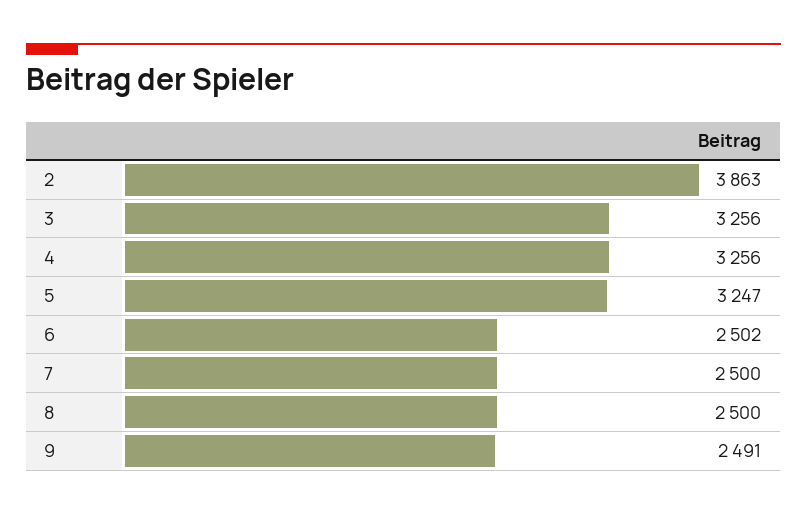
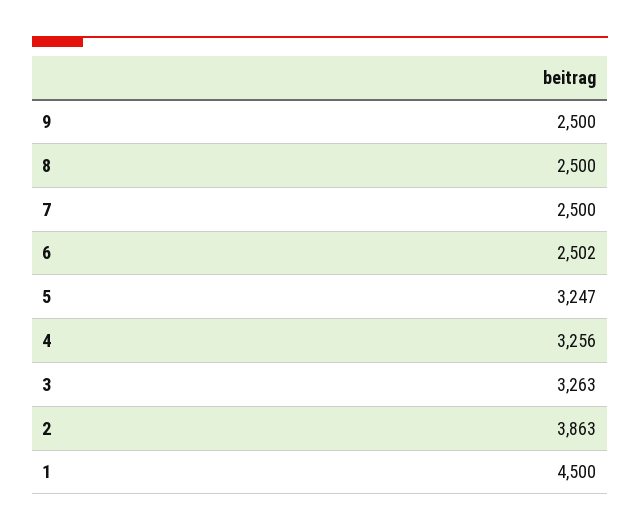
  {
    "2": 3863,
-   "3": 3256,
+   "3": 3263,
    "4": 3256,
    "5": 3247,
    "6": 2502,
    "7": 2500,
    "8": 2500,
-   "9": 2491
+   "9": 2500,
+   "1": 4500
  }

